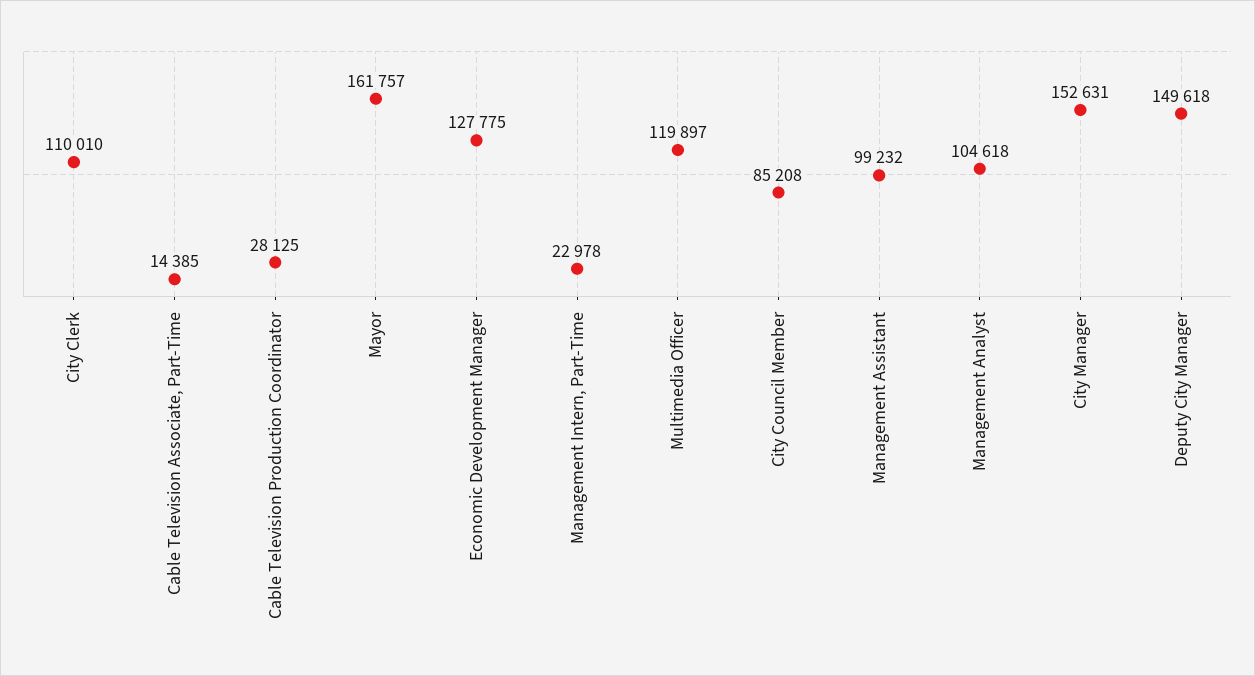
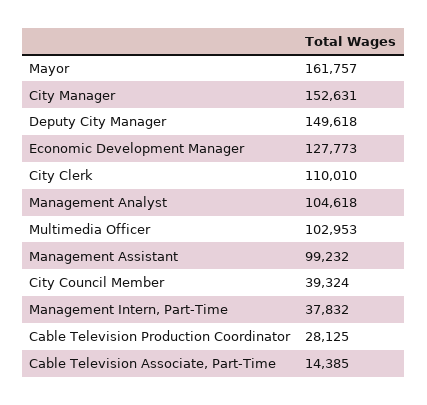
  {
    "City Clerk": 110010,
    "Cable Television Associate, Part-Time": 14385,
    "Cable Television Production Coordinator": 28125,
    "Mayor": 161757,
-   "Economic Development Manager": 127775,
+   "Economic Development Manager": 127773,
-   "Management Intern, Part-Time": 22978,
+   "Management Intern, Part-Time": 37832,
-   "Multimedia Officer": 119897,
+   "Multimedia Officer": 102953,
-   "City Council Member": 85208,
+   "City Council Member": 39324,
    "Management Assistant": 99232,
    "Management Analyst": 104618,
    "City Manager": 152631,
    "Deputy City Manager": 149618
  }

